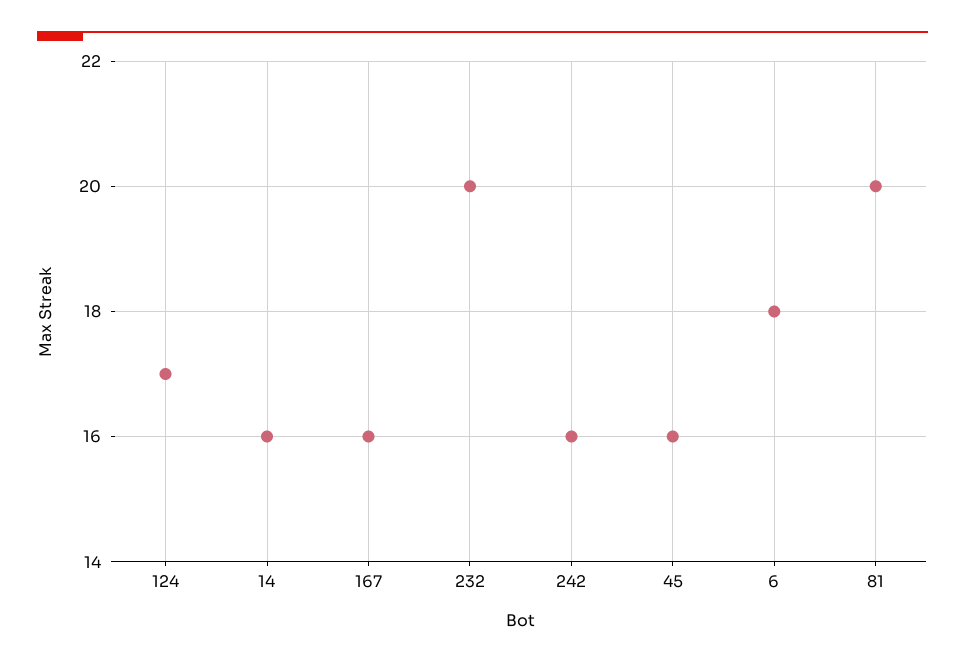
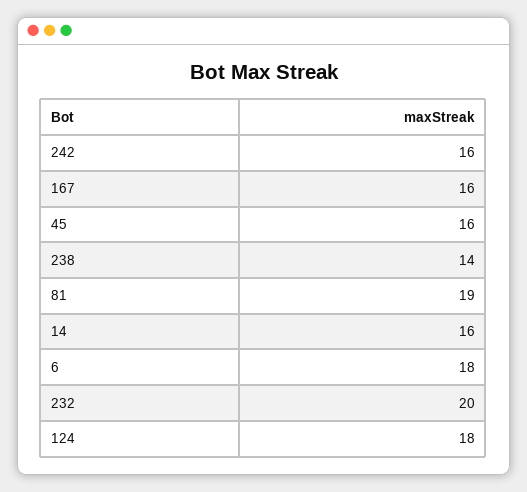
  {
-   "124": 17,
+   "124": 18,
    "14": 16,
    "167": 16,
    "232": 20,
    "242": 16,
    "45": 16,
    "6": 18,
-   "81": 20
+   "81": 19,
+   "238": 14
  }

